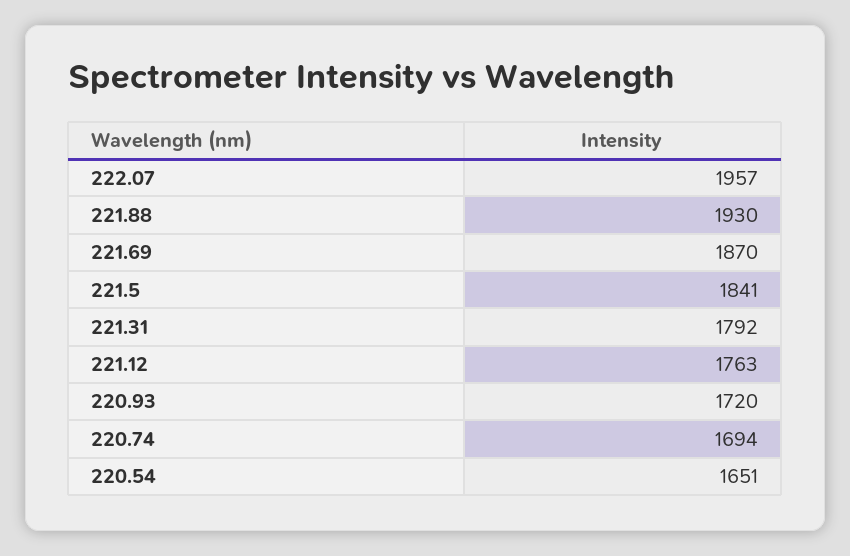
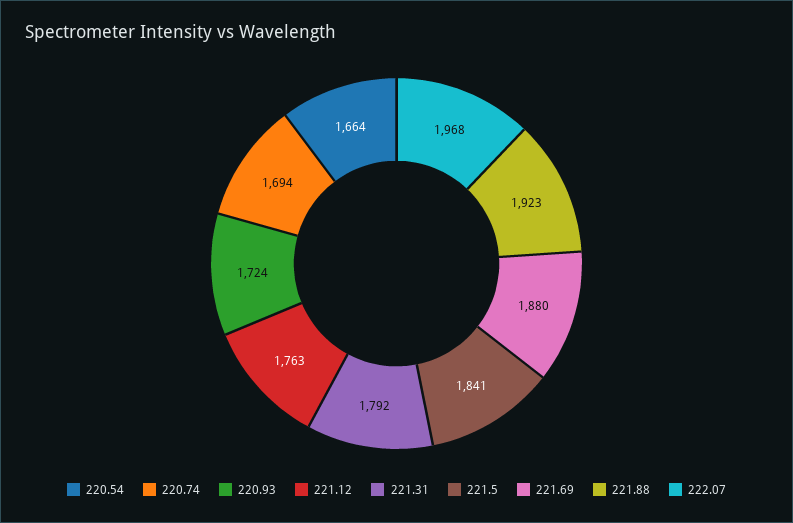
  {
-   "222.07": 1957,
+   "222.07": 1968,
-   "221.88": 1930,
+   "221.88": 1923,
-   "221.69": 1870,
+   "221.69": 1880,
    "221.5": 1841,
    "221.31": 1792,
    "221.12": 1763,
-   "220.93": 1720,
+   "220.93": 1724,
    "220.74": 1694,
-   "220.54": 1651
+   "220.54": 1664
  }

